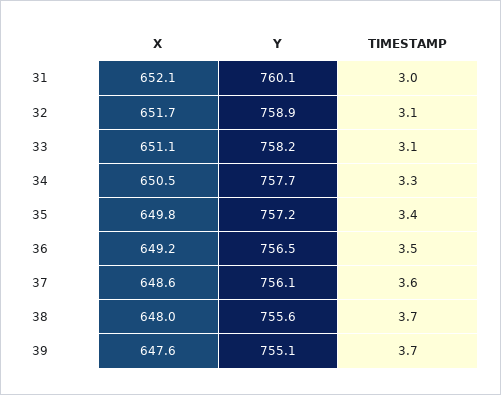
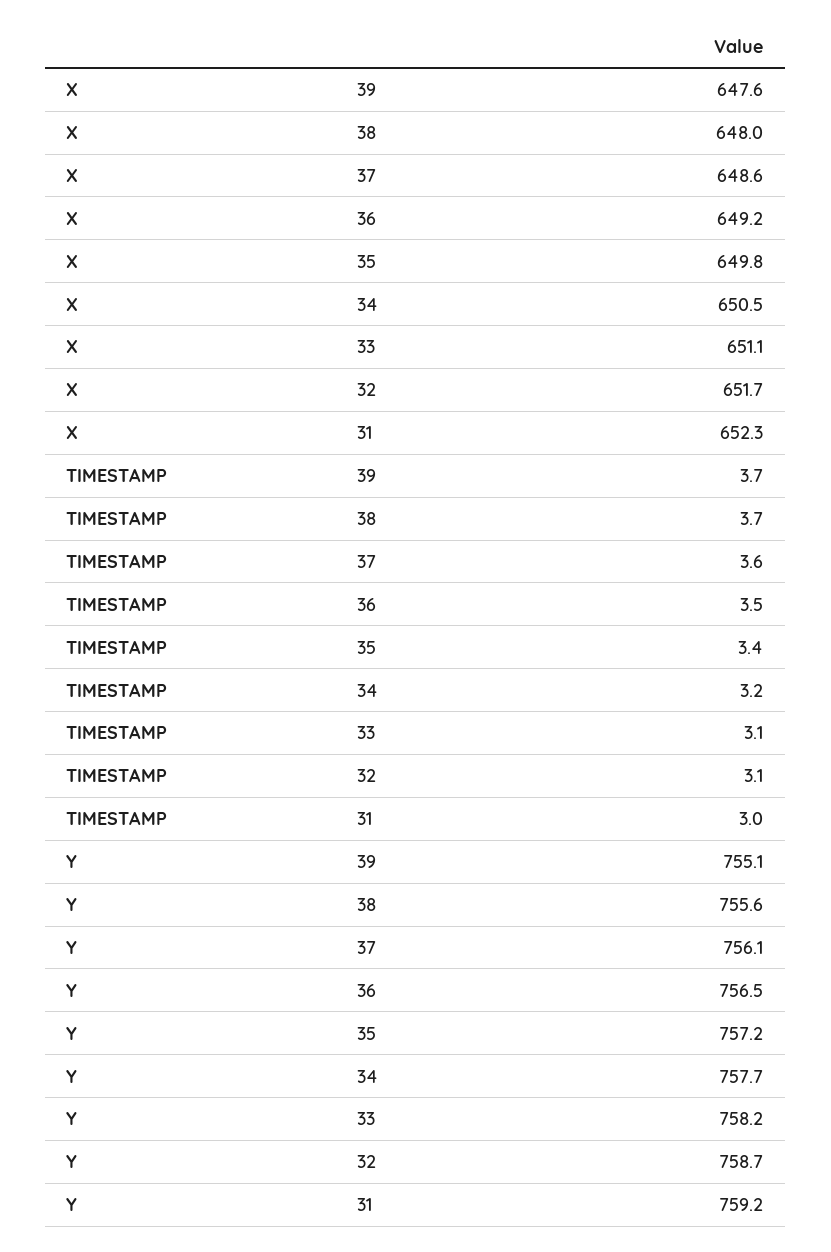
  {
    "X": {
-     "31": 652.1,
+     "31": 652.3,
      "32": 651.7,
      "33": 651.1,
      "34": 650.5,
      "35": 649.8,
      "36": 649.2,
      "37": 648.6,
      "38": 648,
      "39": 647.6
    },
    "Y": {
-     "31": 760.1,
+     "31": 759.2,
-     "32": 758.9,
+     "32": 758.7,
      "33": 758.2,
      "34": 757.7,
      "35": 757.2,
      "36": 756.5,
      "37": 756.1,
      "38": 755.6,
      "39": 755.1
    },
    "TIMESTAMP": {
      "31": 3,
      "32": 3.1,
      "33": 3.1,
-     "34": 3.3,
+     "34": 3.2,
      "35": 3.4,
      "36": 3.5,
      "37": 3.6,
      "38": 3.7,
      "39": 3.7
    }
  }

